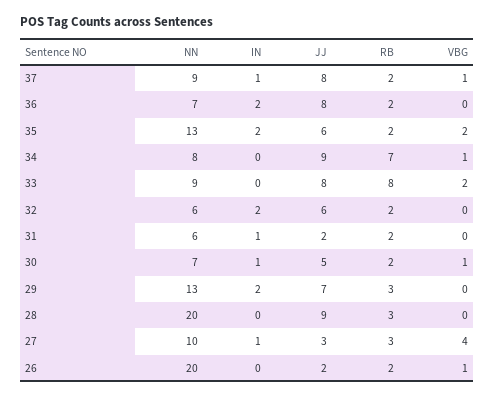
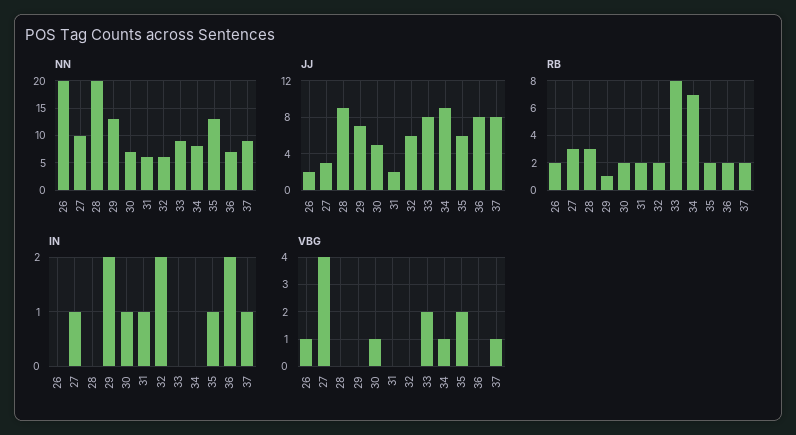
  {
    "NN": {
      "37": 9,
      "36": 7,
      "35": 13,
      "34": 8,
      "33": 9,
      "32": 6,
      "31": 6,
      "30": 7,
      "29": 13,
      "28": 20,
      "27": 10,
      "26": 20
    },
    "IN": {
      "37": 1,
      "36": 2,
-     "35": 2,
+     "35": 1,
      "34": 0,
      "33": 0,
      "32": 2,
      "31": 1,
      "30": 1,
      "29": 2,
      "28": 0,
      "27": 1,
      "26": 0
    },
    "JJ": {
      "37": 8,
      "36": 8,
      "35": 6,
      "34": 9,
      "33": 8,
      "32": 6,
      "31": 2,
      "30": 5,
      "29": 7,
      "28": 9,
      "27": 3,
      "26": 2
    },
    "RB": {
      "37": 2,
      "36": 2,
      "35": 2,
      "34": 7,
      "33": 8,
      "32": 2,
      "31": 2,
      "30": 2,
-     "29": 3,
+     "29": 1,
      "28": 3,
      "27": 3,
      "26": 2
    },
    "VBG": {
      "37": 1,
      "36": 0,
      "35": 2,
      "34": 1,
      "33": 2,
      "32": 0,
      "31": 0,
      "30": 1,
      "29": 0,
      "28": 0,
      "27": 4,
      "26": 1
    }
  }

